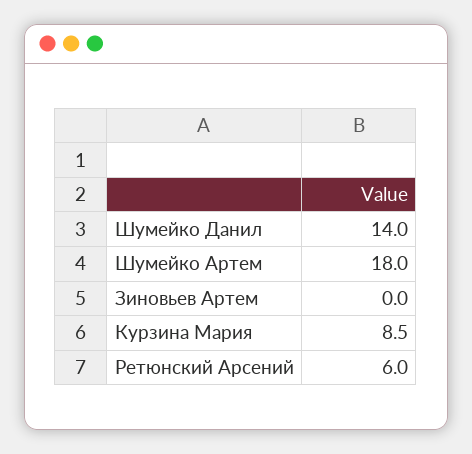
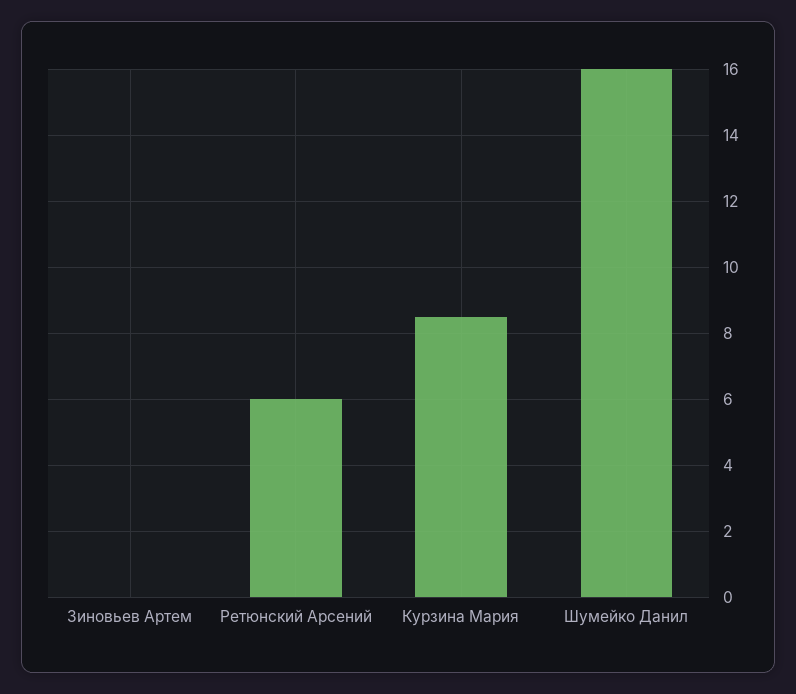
  {
-   "Шумейко Данил": 14,
+   "Шумейко Данил": 16,
-   "Шумейко Артем": 18,
    "Зиновьев Артем": 0,
    "Курзина Мария": 8.5,
    "Ретюнский Арсений": 6
  }

